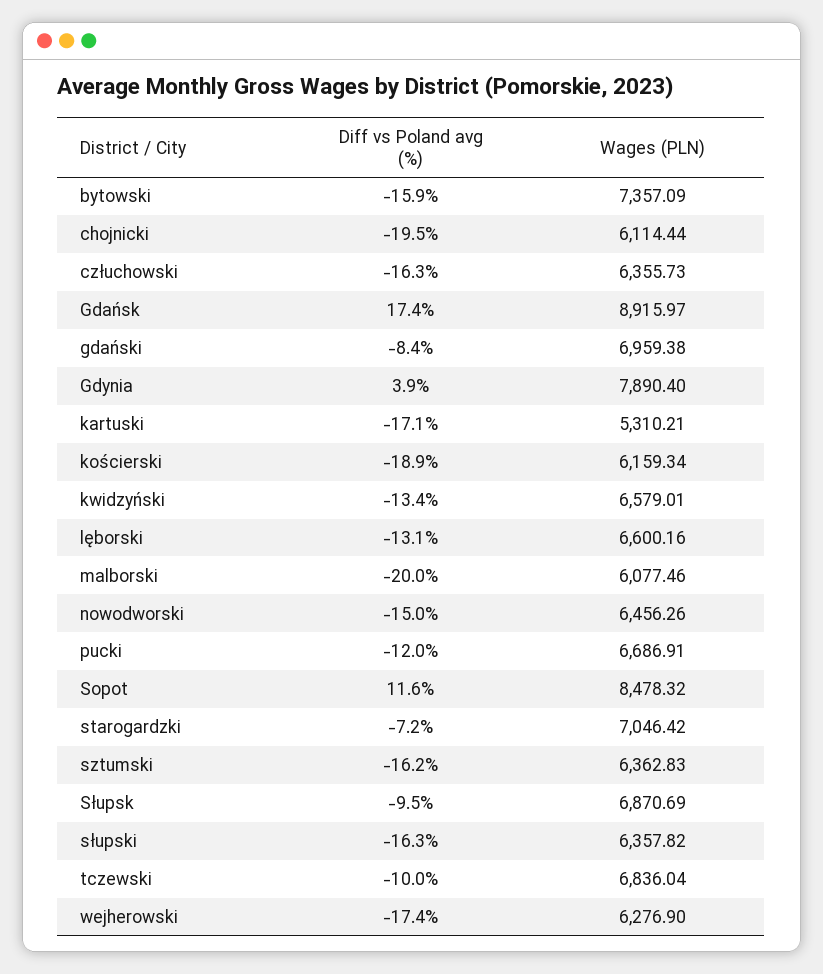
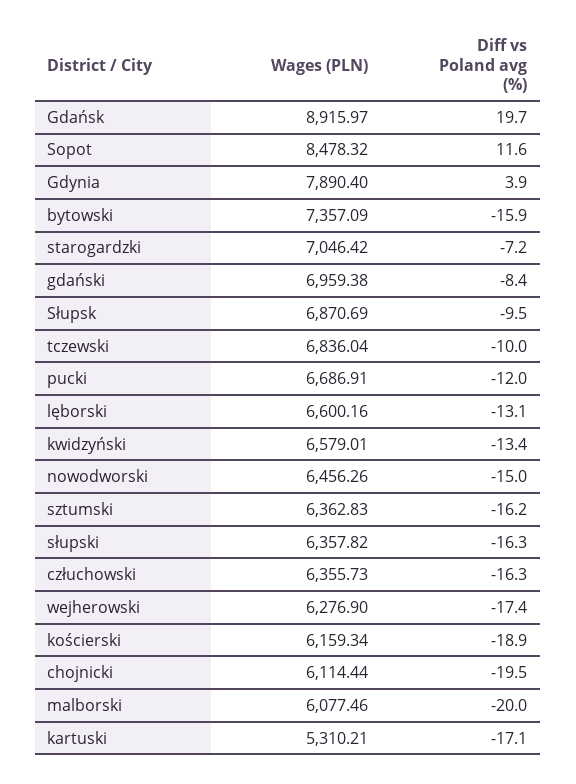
  {
    "Diff vs Poland avg (%)": {
      "bytowski": -15.9,
      "chojnicki": -19.5,
      "człuchowski": -16.3,
-     "Gdańsk": 17.4,
+     "Gdańsk": 19.7,
      "gdański": -8.4,
      "Gdynia": 3.9,
      "kartuski": -17.1,
      "kościerski": -18.9,
      "kwidzyński": -13.4,
      "lęborski": -13.1,
      "malborski": -20,
      "nowodworski": -15,
      "pucki": -12,
      "Sopot": 11.6,
      "starogardzki": -7.2,
      "sztumski": -16.2,
      "Słupsk": -9.5,
      "słupski": -16.3,
      "tczewski": -10,
      "wejherowski": -17.4
    },
    "Wages (PLN)": {
      "bytowski": 7357.09,
      "chojnicki": 6114.44,
      "człuchowski": 6355.73,
      "Gdańsk": 8915.97,
      "gdański": 6959.38,
      "Gdynia": 7890.4,
      "kartuski": 5310.21,
      "kościerski": 6159.34,
      "kwidzyński": 6579.01,
      "lęborski": 6600.16,
      "malborski": 6077.46,
      "nowodworski": 6456.26,
      "pucki": 6686.91,
      "Sopot": 8478.32,
      "starogardzki": 7046.42,
      "sztumski": 6362.83,
      "Słupsk": 6870.69,
      "słupski": 6357.82,
      "tczewski": 6836.04,
      "wejherowski": 6276.9
    }
  }

